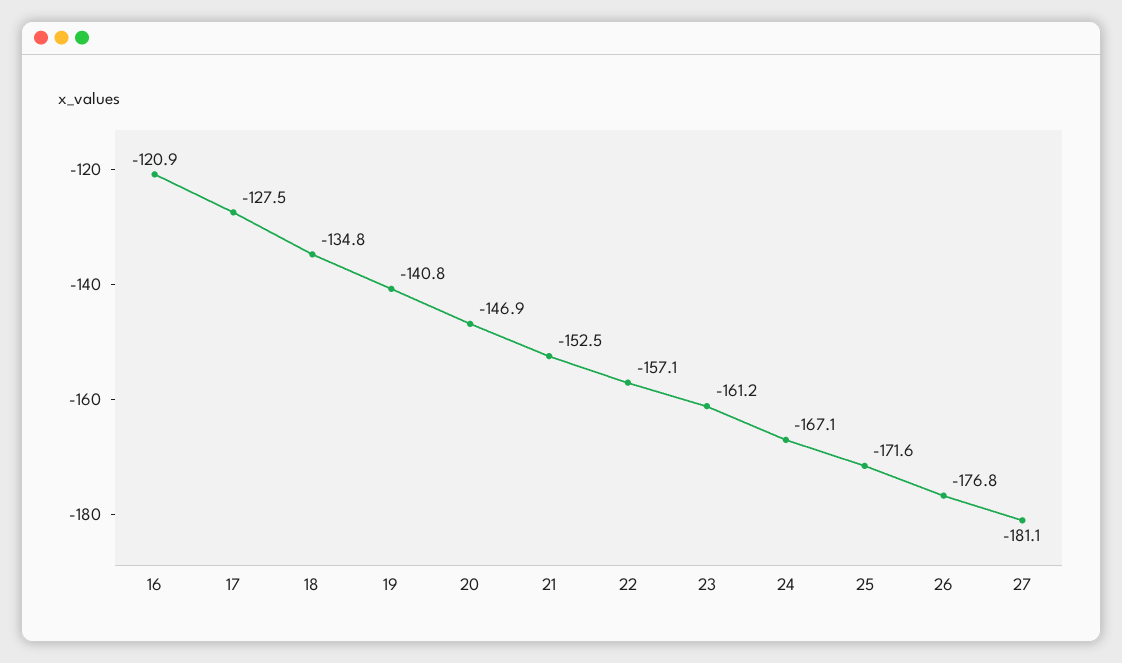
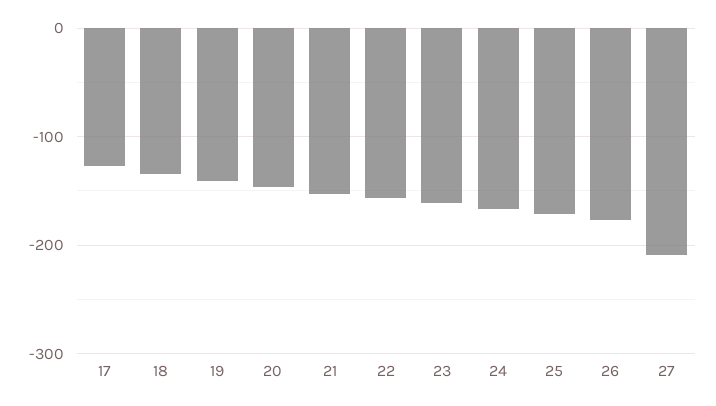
  {
-   "16": -120.9,
    "17": -127.5,
    "18": -134.8,
    "19": -140.8,
    "20": -146.9,
    "21": -152.5,
    "22": -157.1,
    "23": -161.2,
    "24": -167.1,
    "25": -171.6,
    "26": -176.8,
-   "27": -181.1
+   "27": -210
  }

